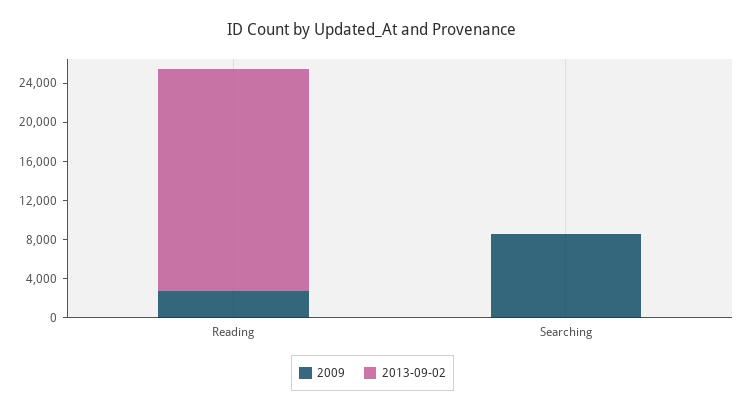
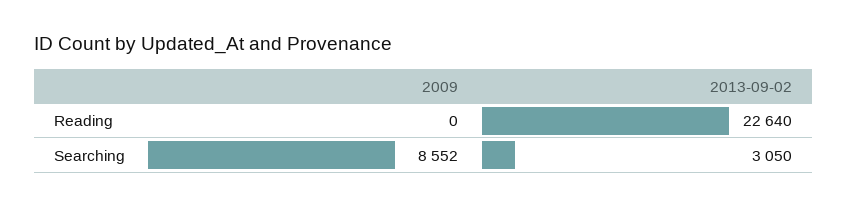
  {
    "2009": {
-     "Reading": 3000,
+     "Reading": 0,
      "Searching": 8552
    },
    "2013-09-02": {
      "Reading": 22640,
-     "Searching": 0
+     "Searching": 3050
    }
  }

